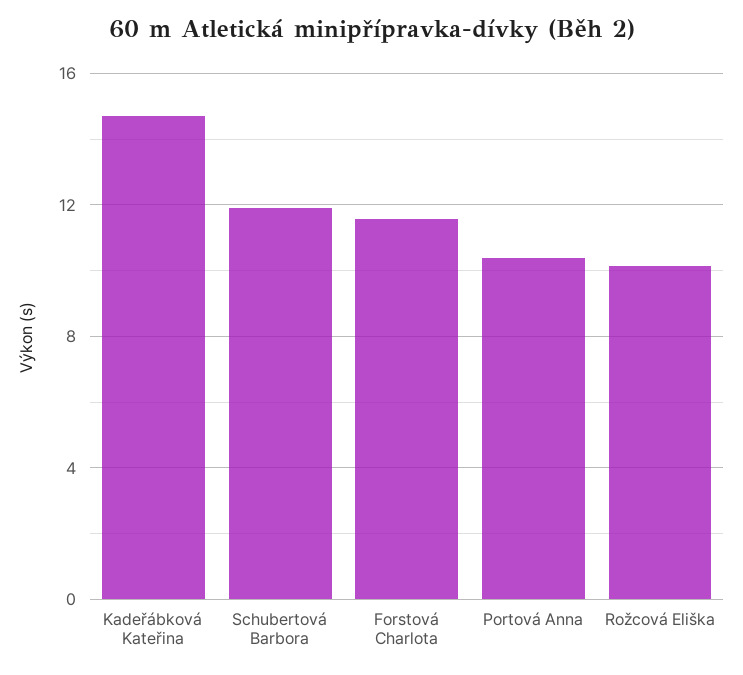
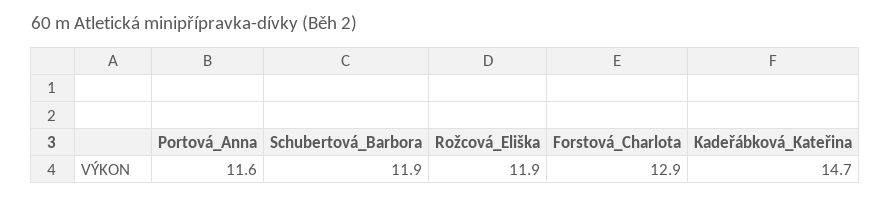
  {
    "Kadeřábková Kateřina": 14.7,
    "Schubertová Barbora": 11.9,
-   "Forstová Charlota": 11.5,
+   "Forstová Charlota": 12.9,
-   "Portová Anna": 10.5,
+   "Portová Anna": 11.6,
-   "Rožcová Eliška": 10
+   "Rožcová Eliška": 11.9
  }

